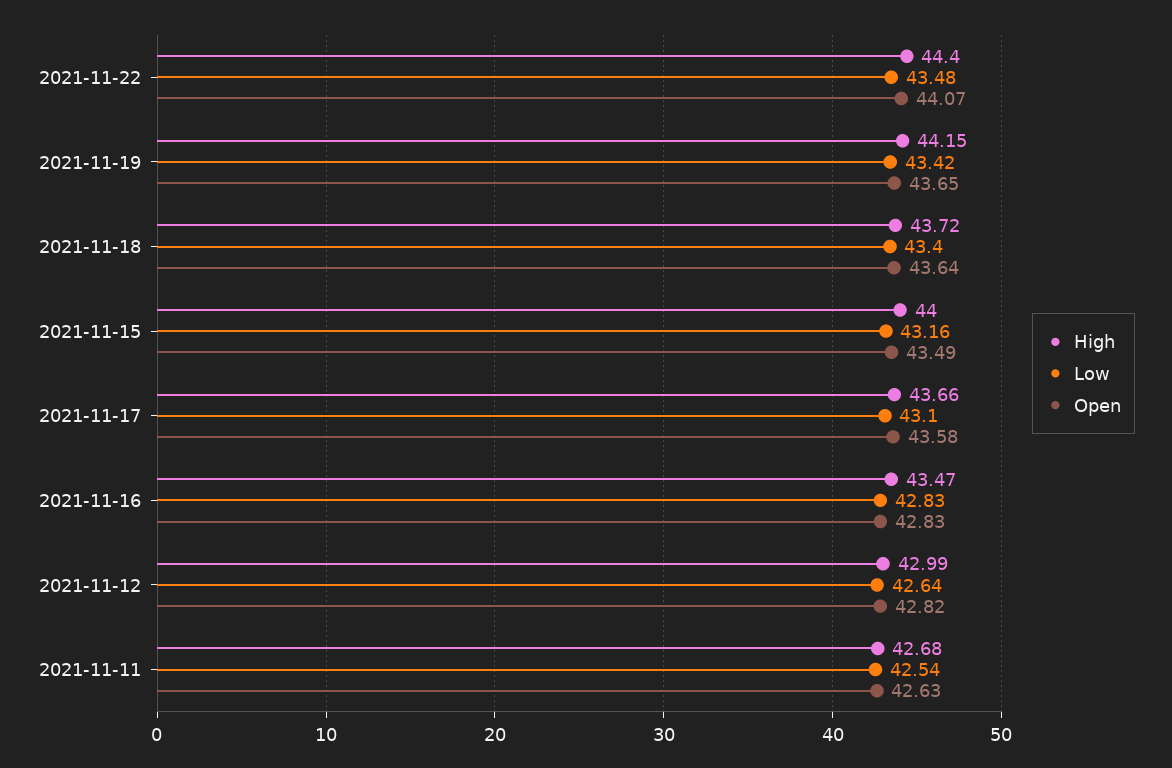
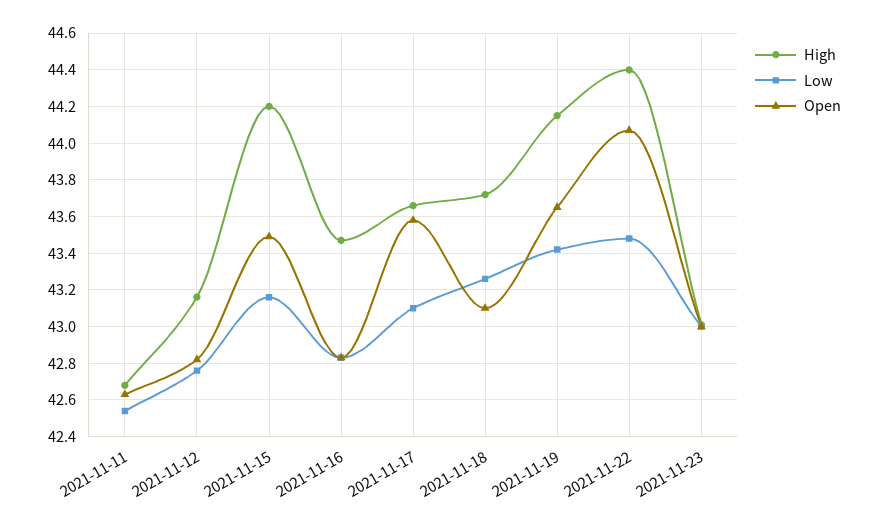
  {
    "High": {
      "2021-11-22": 44.4,
      "2021-11-19": 44.15,
      "2021-11-18": 43.72,
-     "2021-11-15": 44,
+     "2021-11-15": 44.2,
      "2021-11-17": 43.66,
      "2021-11-16": 43.47,
-     "2021-11-12": 42.99,
+     "2021-11-12": 43.15,
-     "2021-11-11": 42.68
+     "2021-11-11": 42.68,
+     "2021-11-23": 43
    },
    "Low": {
      "2021-11-22": 43.48,
      "2021-11-19": 43.42,
-     "2021-11-18": 43.4,
+     "2021-11-18": 43.25,
      "2021-11-15": 43.16,
      "2021-11-17": 43.1,
      "2021-11-16": 42.83,
-     "2021-11-12": 42.64,
+     "2021-11-12": 42.75,
-     "2021-11-11": 42.54
+     "2021-11-11": 42.54,
+     "2021-11-23": 43
    },
    "Open": {
      "2021-11-22": 44.07,
      "2021-11-19": 43.65,
-     "2021-11-18": 43.64,
+     "2021-11-18": 43.1,
      "2021-11-15": 43.49,
      "2021-11-17": 43.58,
      "2021-11-16": 42.83,
      "2021-11-12": 42.82,
-     "2021-11-11": 42.63
+     "2021-11-11": 42.63,
+     "2021-11-23": 43
    }
  }

